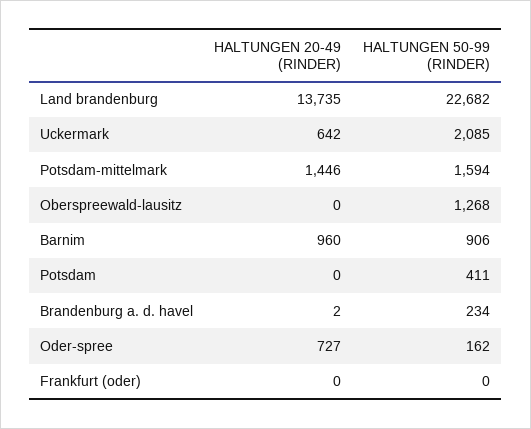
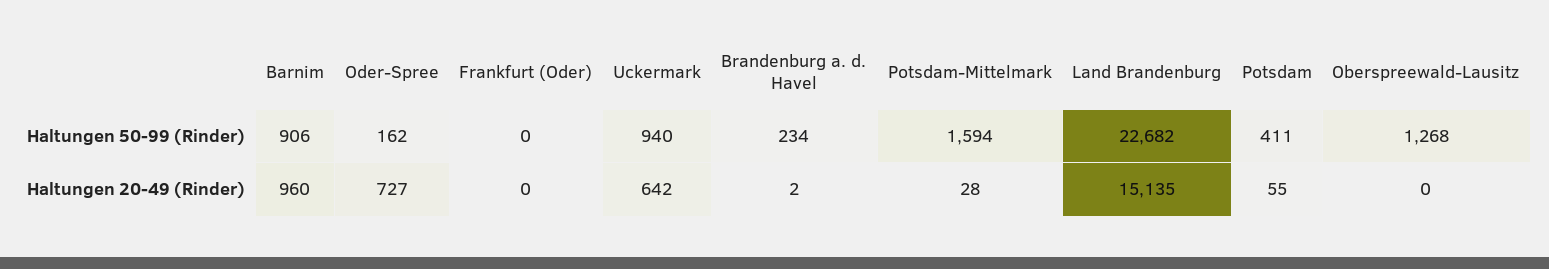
  {
    "HALTUNGEN 20-49 (RINDER)": {
-     "Land brandenburg": 13735,
+     "Land brandenburg": 15135,
      "Uckermark": 642,
-     "Potsdam-mittelmark": 1446,
+     "Potsdam-mittelmark": 28,
      "Oberspreewald-lausitz": 0,
      "Barnim": 960,
-     "Potsdam": 0,
+     "Potsdam": 55,
      "Brandenburg a. d. havel": 2,
      "Oder-spree": 727,
      "Frankfurt (oder)": 0
    },
    "HALTUNGEN 50-99 (RINDER)": {
      "Land brandenburg": 22682,
-     "Uckermark": 2085,
+     "Uckermark": 940,
      "Potsdam-mittelmark": 1594,
      "Oberspreewald-lausitz": 1268,
      "Barnim": 906,
      "Potsdam": 411,
      "Brandenburg a. d. havel": 234,
      "Oder-spree": 162,
      "Frankfurt (oder)": 0
    }
  }

